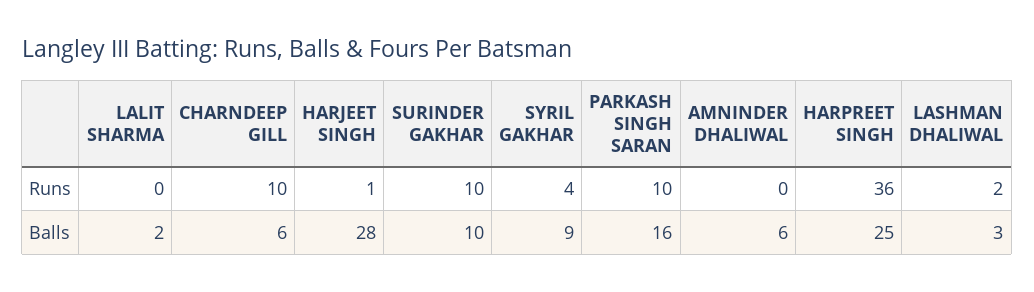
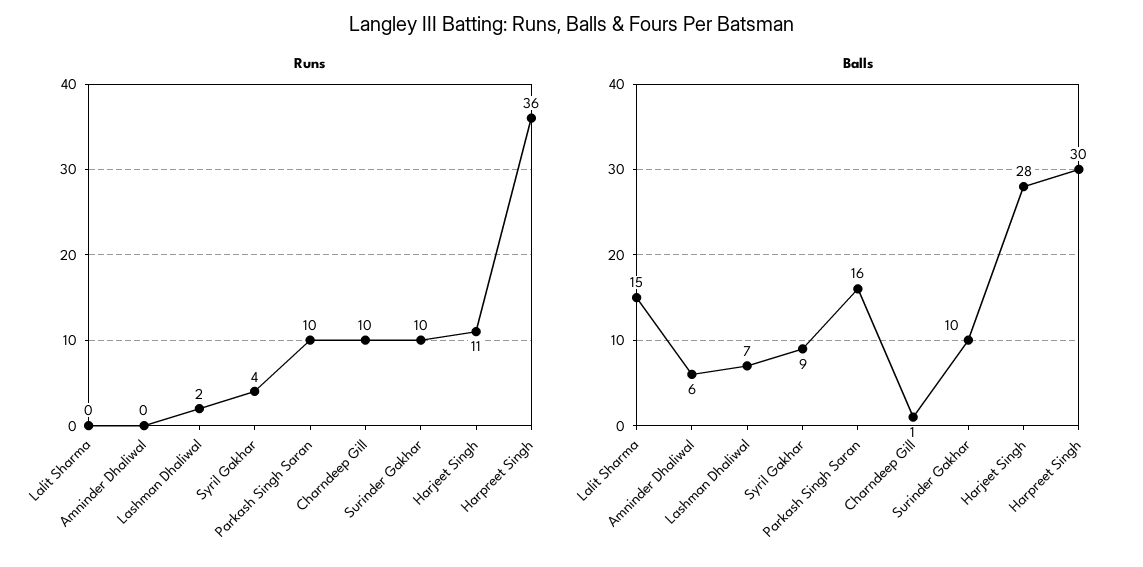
  {
    "Runs": {
      "LALIT SHARMA": 0,
      "CHARNDEEP GILL": 10,
-     "HARJEET SINGH": 1,
+     "HARJEET SINGH": 11,
      "SURINDER GAKHAR": 10,
      "SYRIL GAKHAR": 4,
      "PARKASH SINGH SARAN": 10,
      "AMNINDER DHALIWAL": 0,
      "HARPREET SINGH": 36,
      "LASHMAN DHALIWAL": 2
    },
    "Balls": {
-     "LALIT SHARMA": 2,
+     "LALIT SHARMA": 15,
-     "CHARNDEEP GILL": 6,
+     "CHARNDEEP GILL": 1,
      "HARJEET SINGH": 28,
      "SURINDER GAKHAR": 10,
      "SYRIL GAKHAR": 9,
      "PARKASH SINGH SARAN": 16,
      "AMNINDER DHALIWAL": 6,
-     "HARPREET SINGH": 25,
+     "HARPREET SINGH": 30,
-     "LASHMAN DHALIWAL": 3
+     "LASHMAN DHALIWAL": 7
    }
  }

